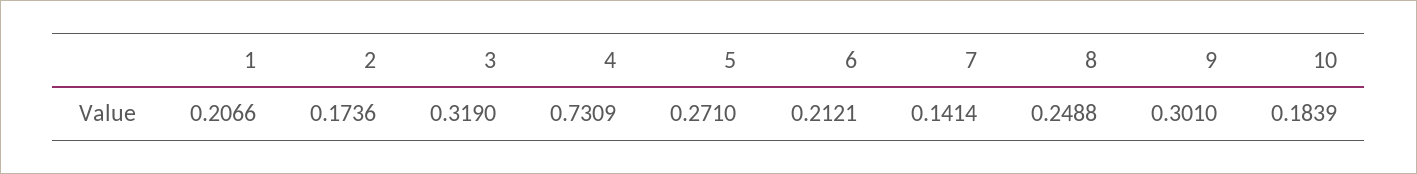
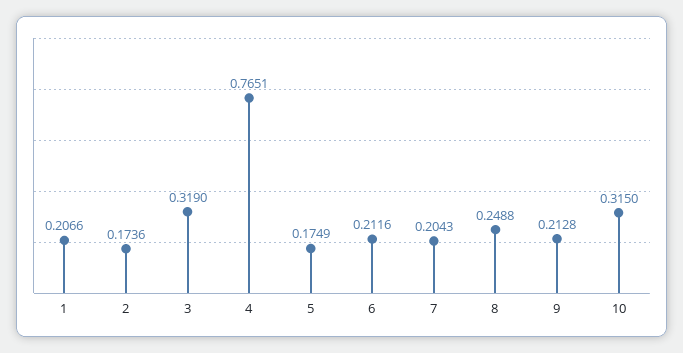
  {
    "1": 0.2066,
    "2": 0.1736,
    "3": 0.319,
-   "4": 0.7309,
+   "4": 0.7651,
-   "5": 0.271,
+   "5": 0.1749,
-   "6": 0.2121,
+   "6": 0.2116,
-   "7": 0.1414,
+   "7": 0.2043,
    "8": 0.2488,
-   "9": 0.301,
+   "9": 0.2128,
-   "10": 0.1839
+   "10": 0.315
  }

